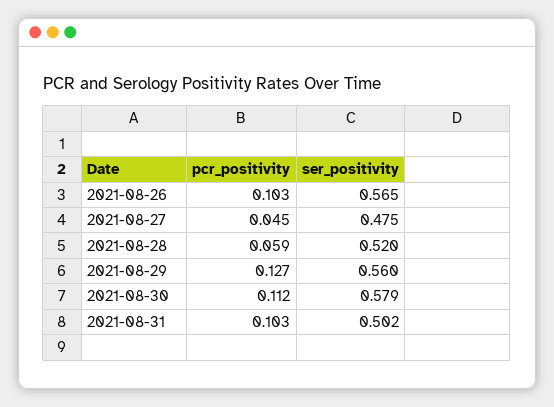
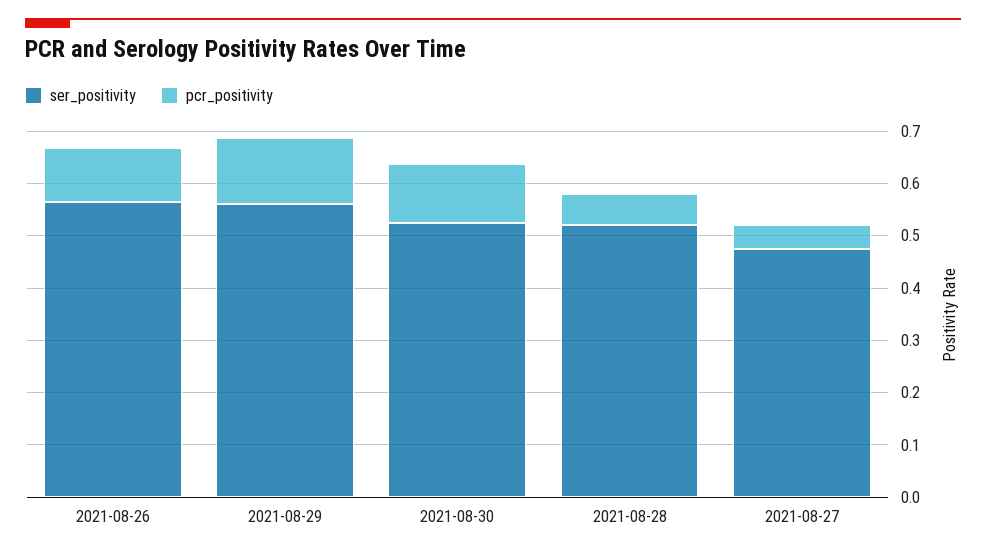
  {
    "pcr_positivity": {
      "2021-08-26": 0.103,
      "2021-08-27": 0.045,
      "2021-08-28": 0.059,
      "2021-08-29": 0.127,
-     "2021-08-30": 0.112,
+     "2021-08-30": 0.112
-     "2021-08-31": 0.103
    },
    "ser_positivity": {
      "2021-08-26": 0.565,
      "2021-08-27": 0.475,
      "2021-08-28": 0.52,
      "2021-08-29": 0.56,
-     "2021-08-30": 0.579,
+     "2021-08-30": 0.52
-     "2021-08-31": 0.502
    }
  }

